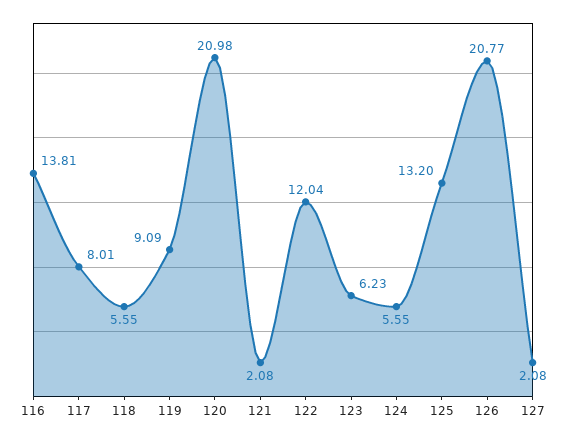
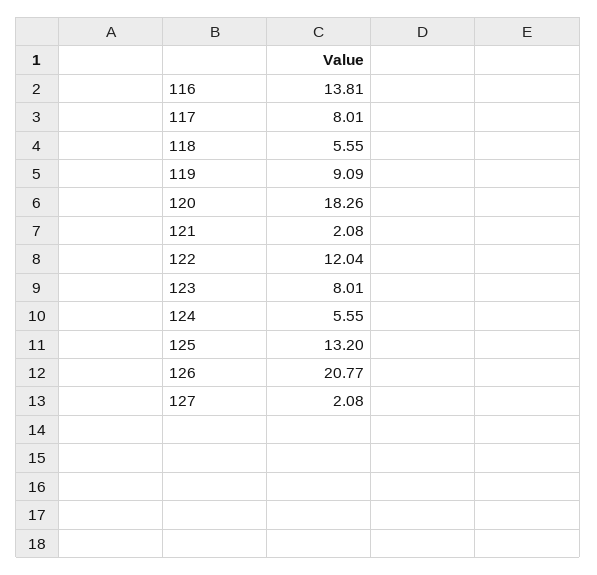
  {
    "116": 13.81,
    "117": 8.01,
    "118": 5.55,
    "119": 9.09,
-   "120": 20.98,
+   "120": 18.26,
    "121": 2.08,
    "122": 12.04,
-   "123": 6.23,
+   "123": 8.01,
    "124": 5.55,
    "125": 13.2,
    "126": 20.77,
    "127": 2.08
  }

